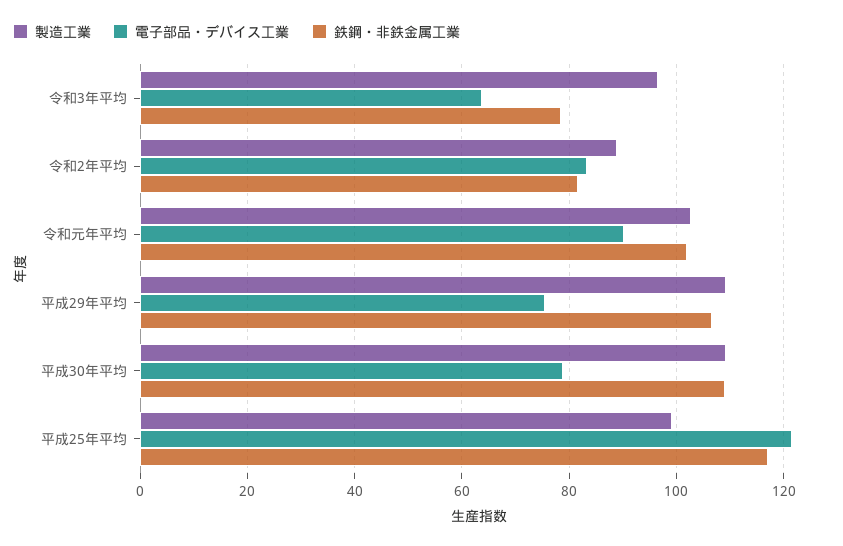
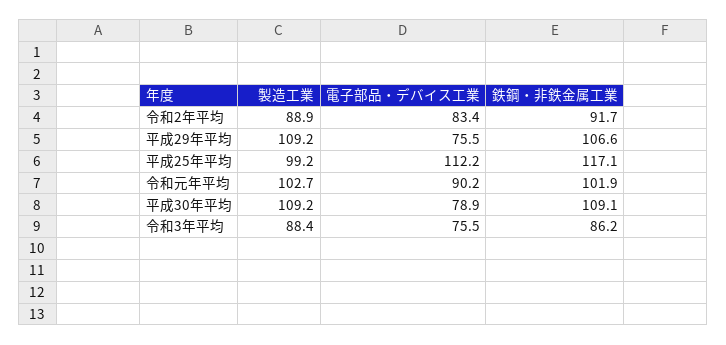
  {
    "製造工業": {
-     "令和3年平均": 96,
+     "令和3年平均": 88.4,
      "令和2年平均": 88.9,
      "令和元年平均": 102.7,
      "平成29年平均": 109.2,
      "平成30年平均": 109.2,
      "平成25年平均": 99.2
    },
    "電子部品・デバイス工業": {
-     "令和3年平均": 64,
+     "令和3年平均": 75.5,
      "令和2年平均": 83.4,
      "令和元年平均": 90.2,
      "平成29年平均": 75.5,
      "平成30年平均": 78.9,
-     "平成25年平均": 122
+     "平成25年平均": 112.2
    },
    "鉄鋼・非鉄金属工業": {
-     "令和3年平均": 78,
+     "令和3年平均": 86.2,
-     "令和2年平均": 82,
+     "令和2年平均": 91.7,
      "令和元年平均": 101.9,
      "平成29年平均": 106.6,
      "平成30年平均": 109.1,
      "平成25年平均": 117.1
    }
  }

